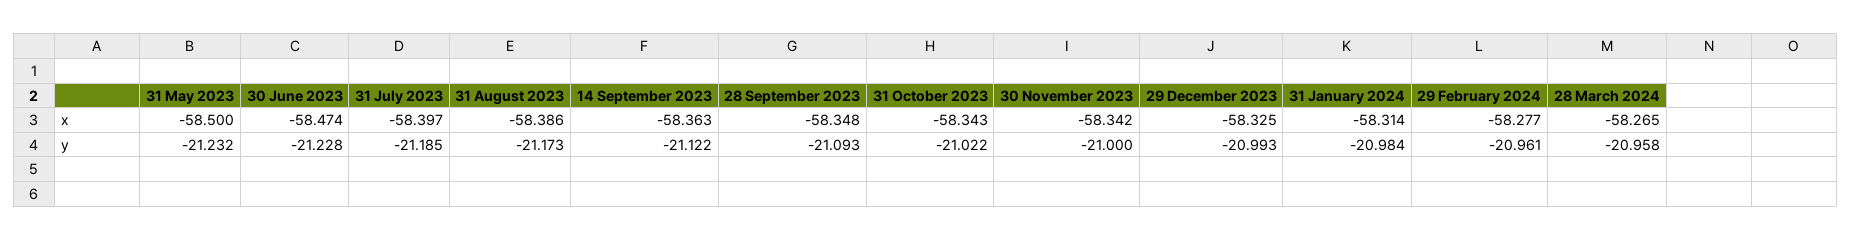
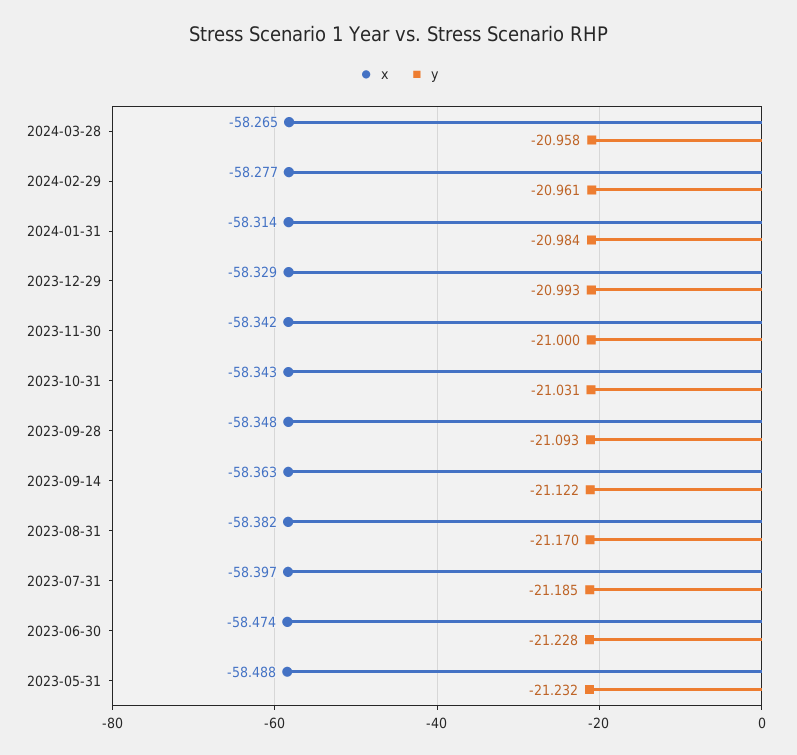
  {
    "x": {
-     "31 May 2023": -58.5,
+     "31 May 2023": -58.488,
      "30 June 2023": -58.474,
      "31 July 2023": -58.397,
-     "31 August 2023": -58.386,
+     "31 August 2023": -58.382,
      "14 September 2023": -58.363,
      "28 September 2023": -58.348,
      "31 October 2023": -58.343,
      "30 November 2023": -58.342,
-     "29 December 2023": -58.325,
+     "29 December 2023": -58.329,
      "31 January 2024": -58.314,
      "29 February 2024": -58.277,
      "28 March 2024": -58.265
    },
    "y": {
      "31 May 2023": -21.232,
      "30 June 2023": -21.228,
      "31 July 2023": -21.185,
-     "31 August 2023": -21.173,
+     "31 August 2023": -21.17,
      "14 September 2023": -21.122,
      "28 September 2023": -21.093,
-     "31 October 2023": -21.022,
+     "31 October 2023": -21.031,
      "30 November 2023": -21,
      "29 December 2023": -20.993,
      "31 January 2024": -20.984,
      "29 February 2024": -20.961,
      "28 March 2024": -20.958
    }
  }

